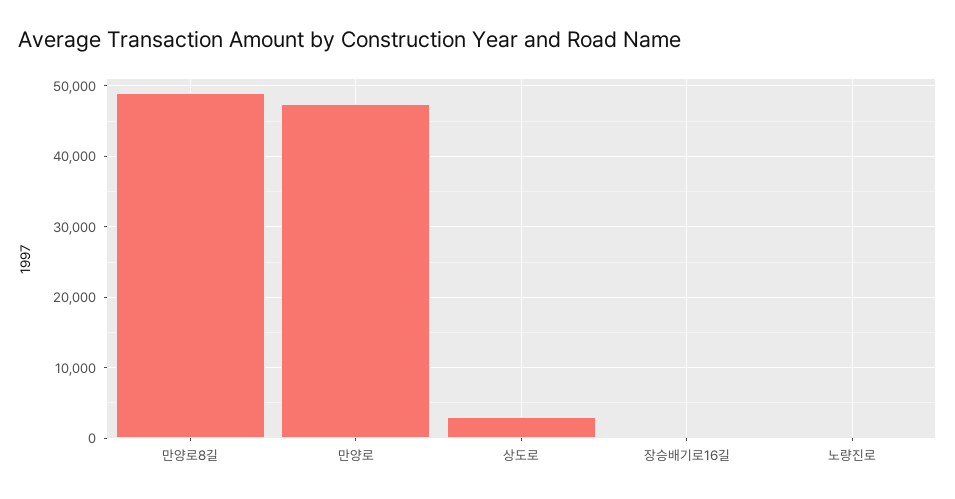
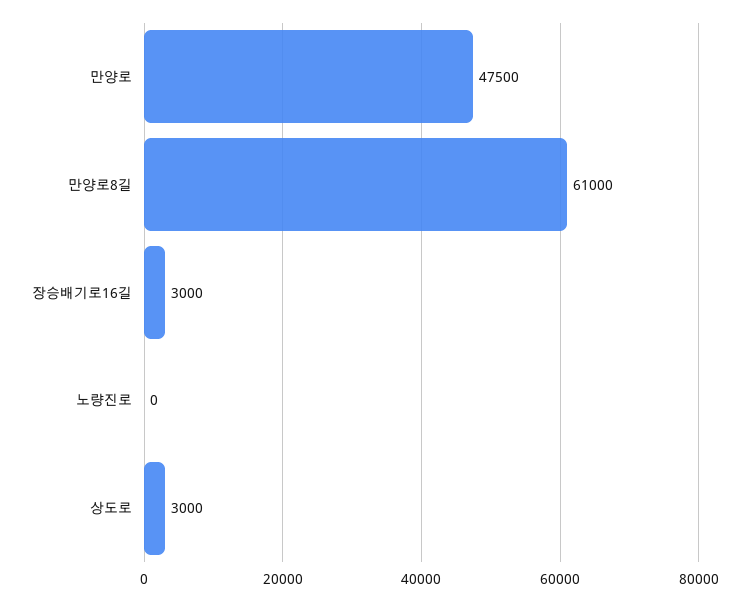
  {
-   "만양로8길": 49000,
+   "만양로8길": 61000,
    "만양로": 47500,
    "상도로": 3000,
-   "장승배기로16길": 0,
+   "장승배기로16길": 3000,
    "노량진로": 0
  }

